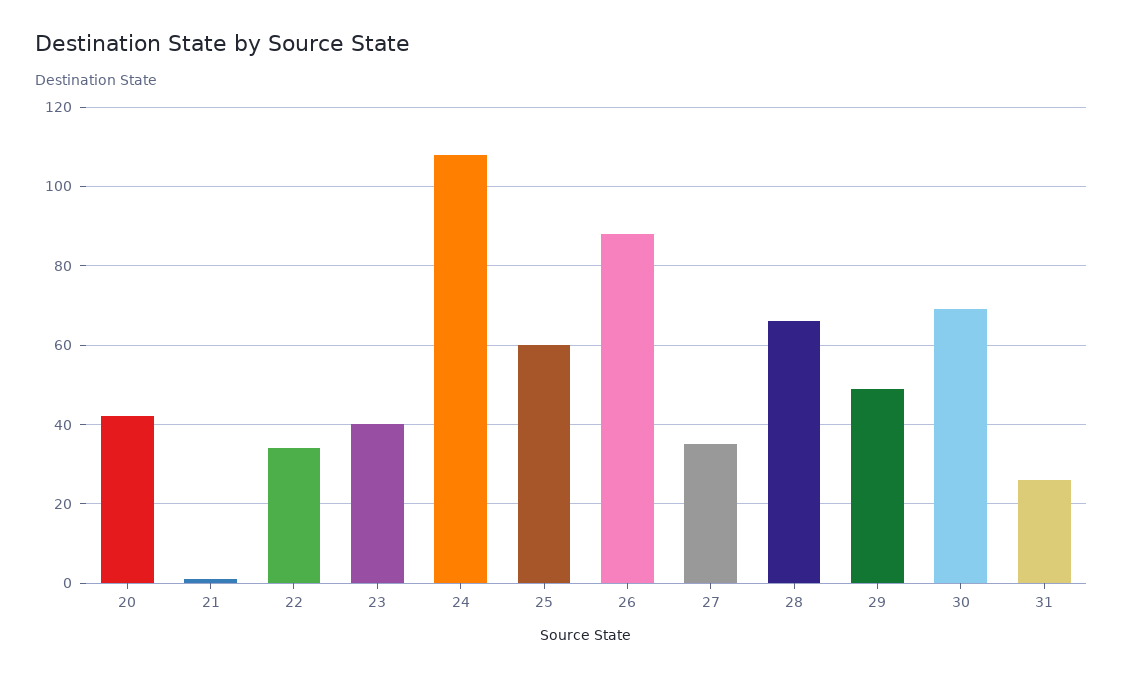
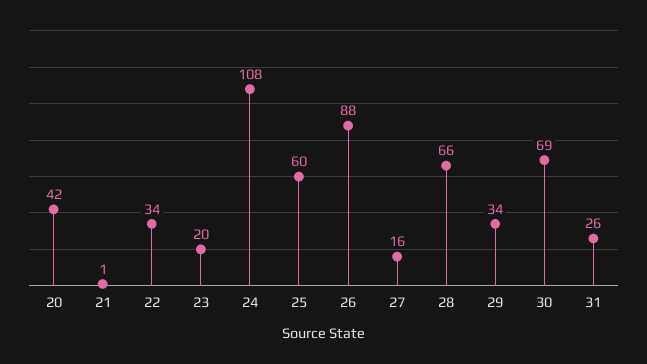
  {
    "20": 42,
    "21": 1,
    "22": 34,
-   "23": 40,
+   "23": 20,
    "24": 108,
    "25": 60,
    "26": 88,
-   "27": 35,
+   "27": 16,
    "28": 66,
-   "29": 50,
+   "29": 34,
    "30": 69,
    "31": 26
  }

